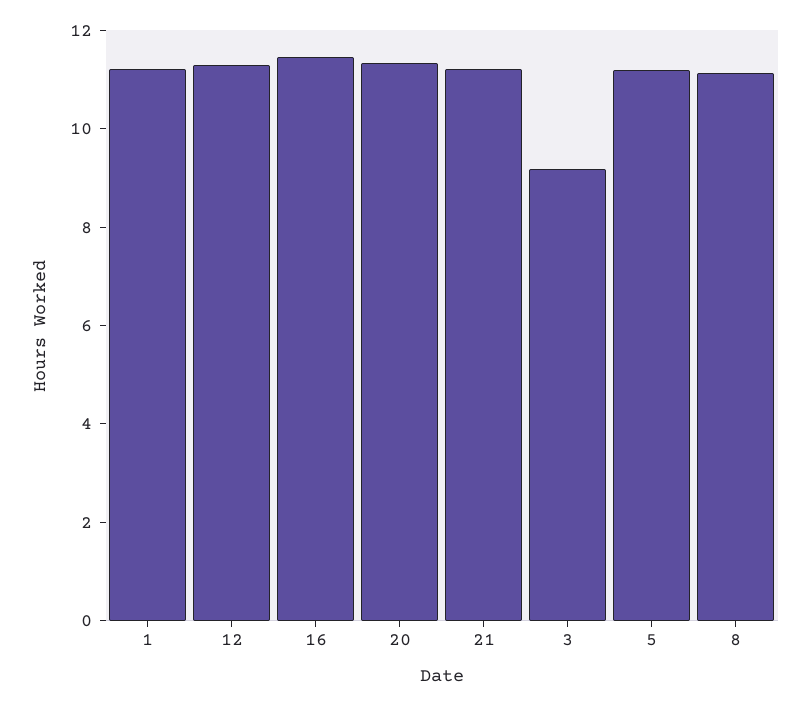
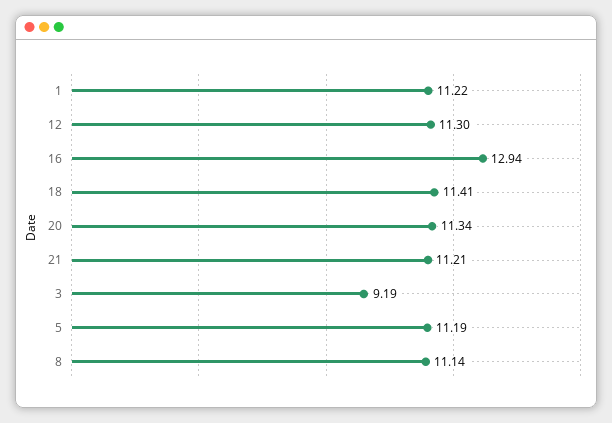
  {
    "1": 11.22,
    "12": 11.3,
-   "16": 11.5,
+   "16": 12.94,
    "20": 11.34,
    "21": 11.21,
    "3": 9.19,
    "5": 11.19,
-   "8": 11.14
+   "8": 11.14,
+   "18": 11.41
  }

